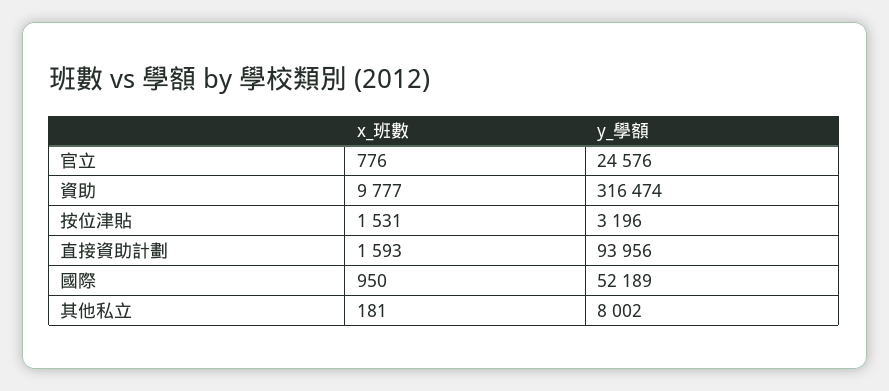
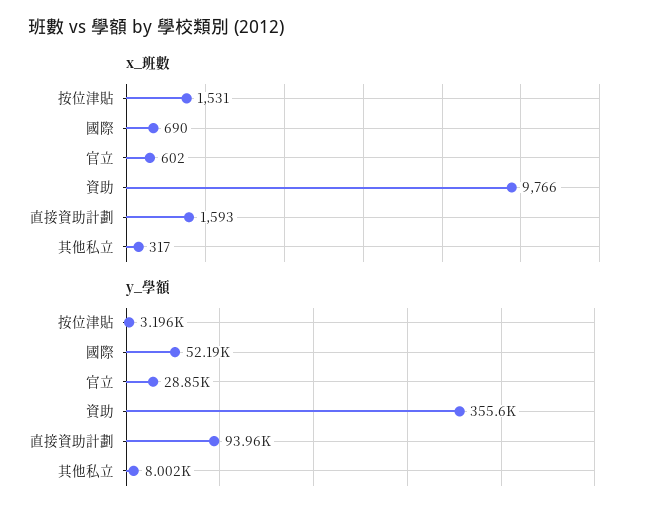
  {
    "x_班數": {
-     "官立": 776,
+     "官立": 602,
-     "資助": 9777,
+     "資助": 9766,
      "按位津貼": 1531,
      "直接資助計劃": 1593,
-     "國際": 950,
+     "國際": 690,
-     "其他私立": 181
+     "其他私立": 317
    },
    "y_學額": {
-     "官立": 24576,
+     "官立": 28850,
-     "資助": 316474,
+     "資助": 355600,
      "按位津貼": 3196,
      "直接資助計劃": 93956,
      "國際": 52189,
      "其他私立": 8002
    }
  }

